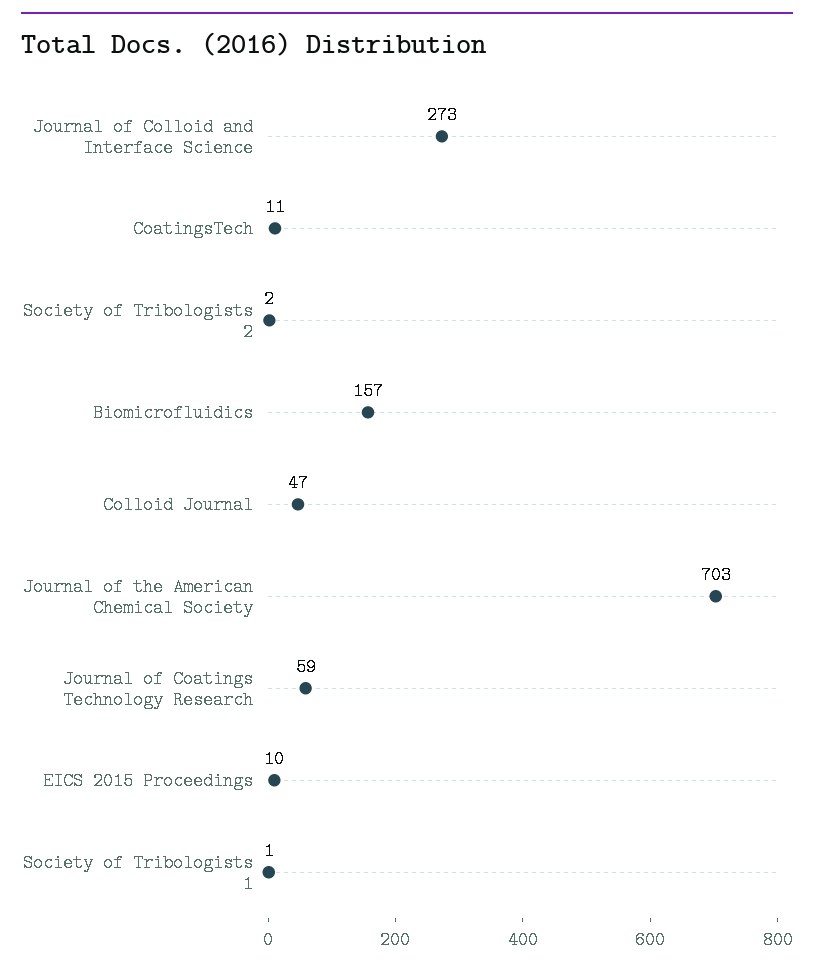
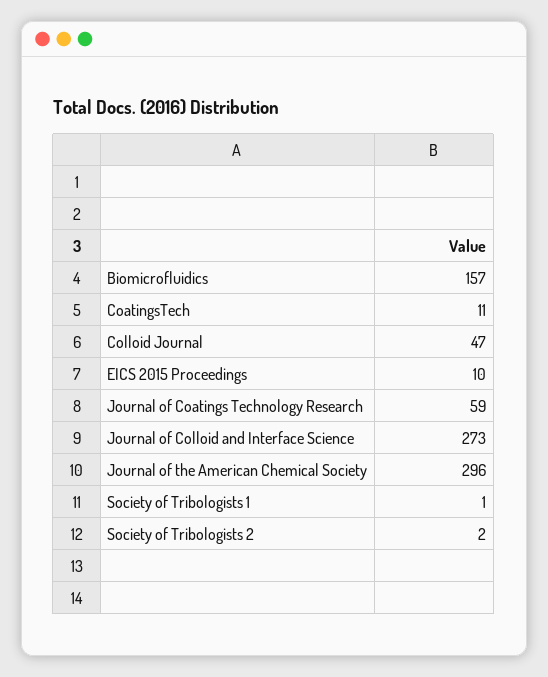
  {
    "Journal of Colloid and Interface Science": 273,
    "CoatingsTech": 11,
    "Society of Tribologists 2": 2,
    "Biomicrofluidics": 157,
    "Colloid Journal": 47,
-   "Journal of the American Chemical Society": 703,
+   "Journal of the American Chemical Society": 296,
    "Journal of Coatings Technology Research": 59,
    "EICS 2015 Proceedings": 10,
    "Society of Tribologists 1": 1
  }

